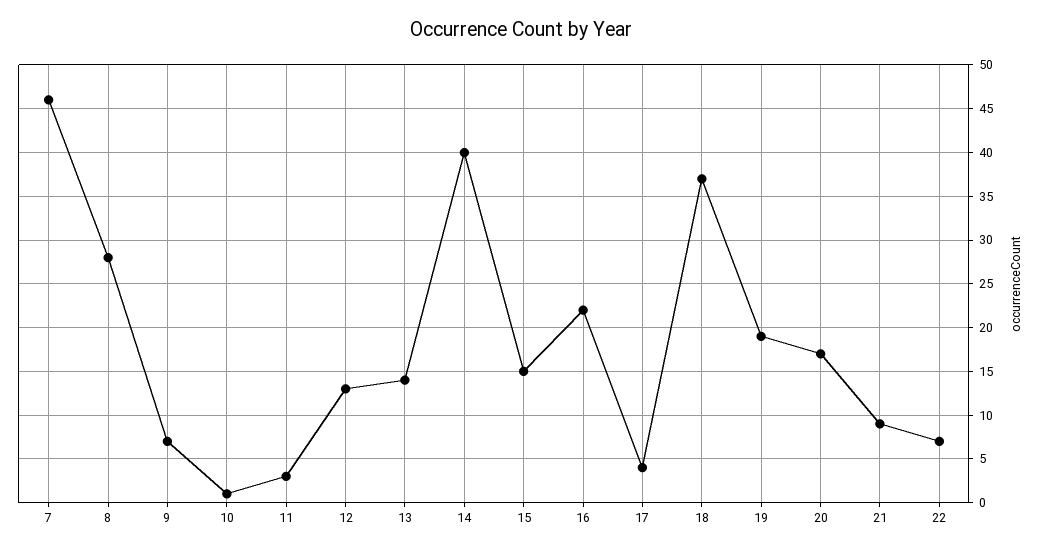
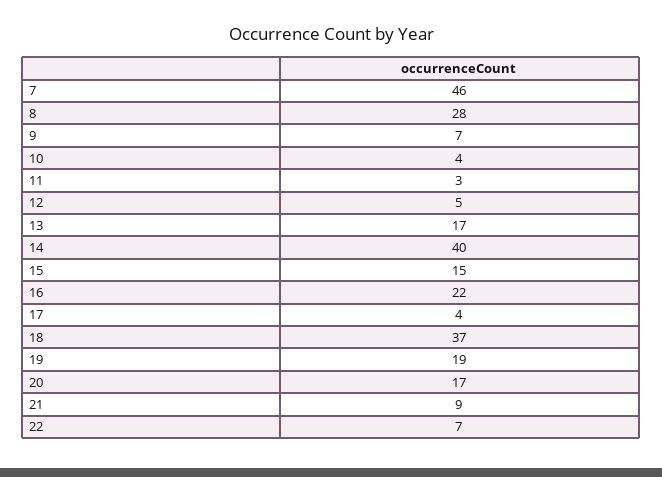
  {
    "7": 46,
    "8": 28,
    "9": 7,
-   "10": 1,
+   "10": 4,
    "11": 3,
-   "12": 13,
+   "12": 5,
-   "13": 14,
+   "13": 17,
    "14": 40,
    "15": 15,
    "16": 22,
    "17": 4,
    "18": 37,
    "19": 19,
    "20": 17,
    "21": 9,
    "22": 7
  }

